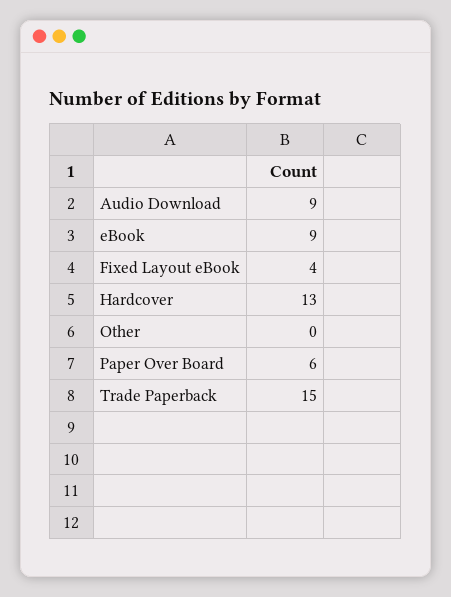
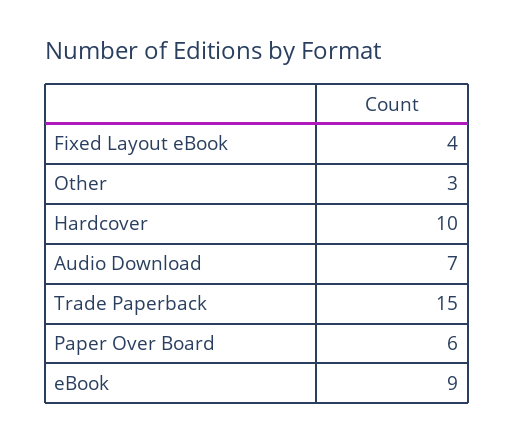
  {
-   "Audio Download": 9,
+   "Audio Download": 7,
    "eBook": 9,
    "Fixed Layout eBook": 4,
-   "Hardcover": 13,
+   "Hardcover": 10,
-   "Other": 0,
+   "Other": 3,
    "Paper Over Board": 6,
    "Trade Paperback": 15
  }

